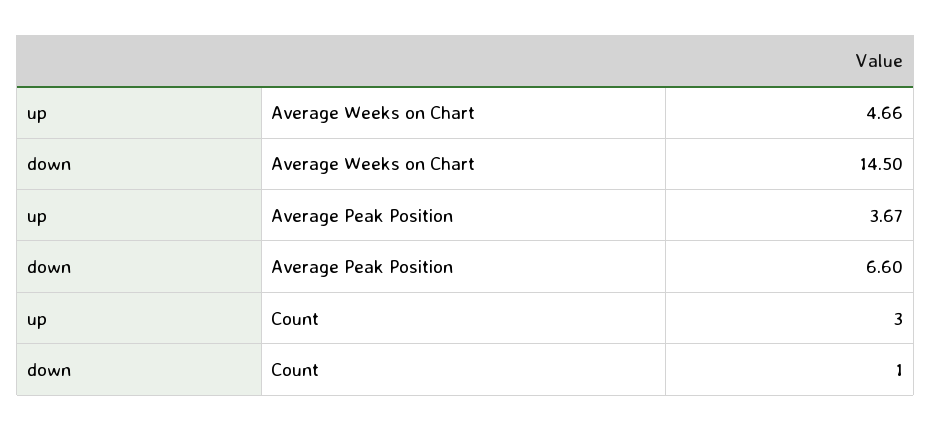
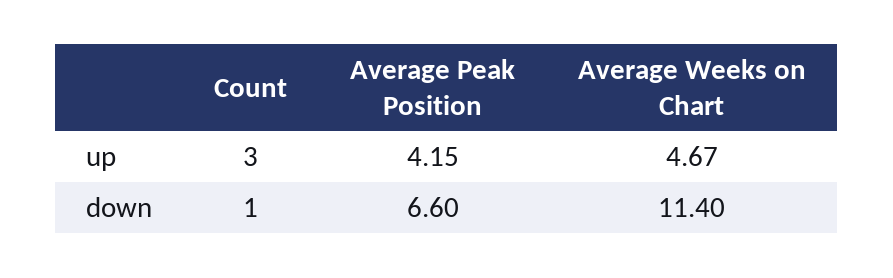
  {
    "up": {
-     "Average Weeks on Chart": 4.66,
+     "Average Weeks on Chart": 4.67,
-     "Average Peak Position": 3.67,
+     "Average Peak Position": 4.15,
      "Count": 3
    },
    "down": {
-     "Average Weeks on Chart": 14.5,
+     "Average Weeks on Chart": 11.4,
      "Average Peak Position": 6.6,
      "Count": 1
    }
  }

